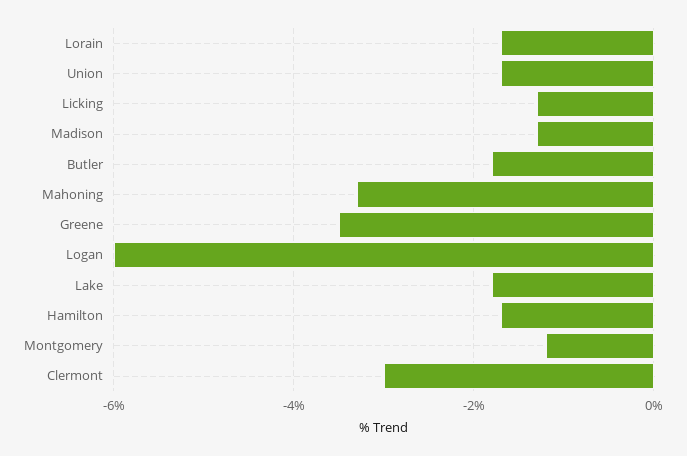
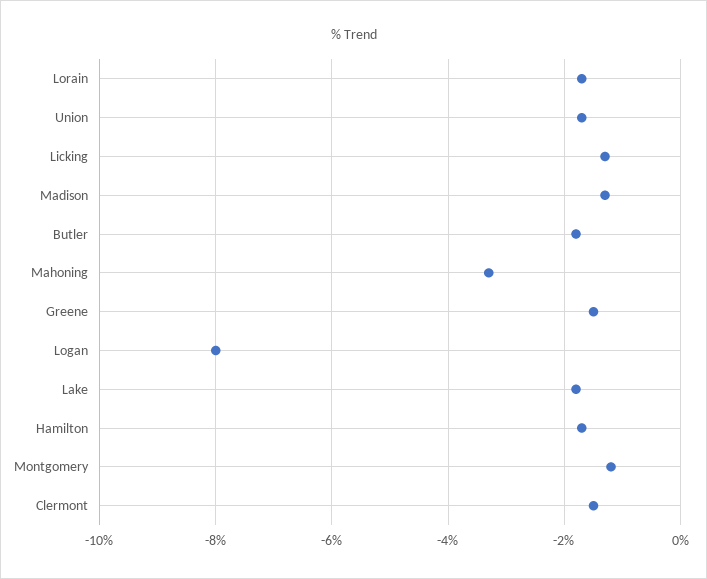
  {
    "Lorain": -1.5,
    "Union": -1.5,
    "Licking": -1.5,
    "Madison": -1.5,
    "Butler": -2,
    "Mahoning": -3.5,
-   "Greene": -3.5,
+   "Greene": -1.5,
-   "Logan": -6,
+   "Logan": -8,
    "Lake": -2,
    "Hamilton": -1.5,
    "Montgomery": -1,
-   "Clermont": -3
+   "Clermont": -1.5
  }

